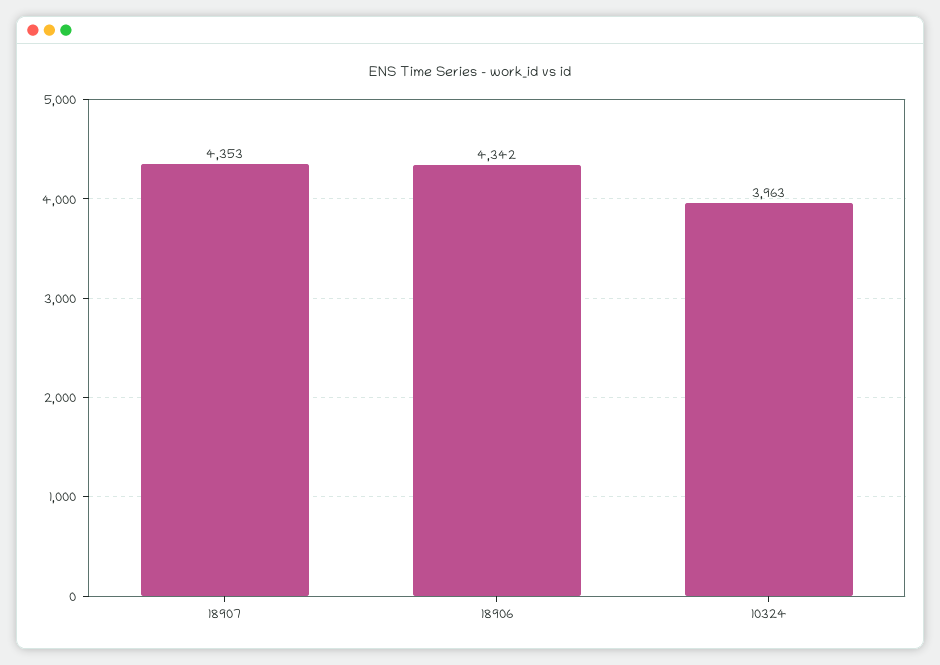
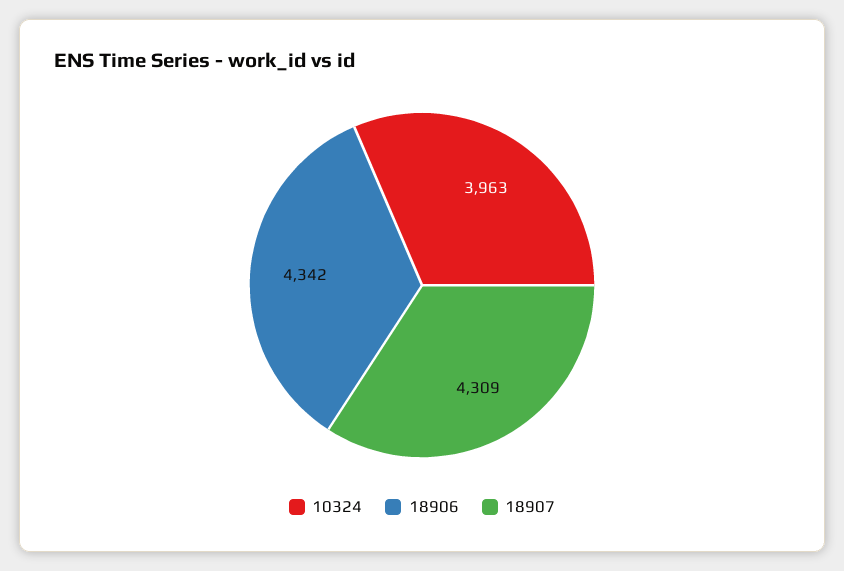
  {
-   "18907": 4353,
+   "18907": 4309,
    "18906": 4342,
    "10324": 3963
  }

